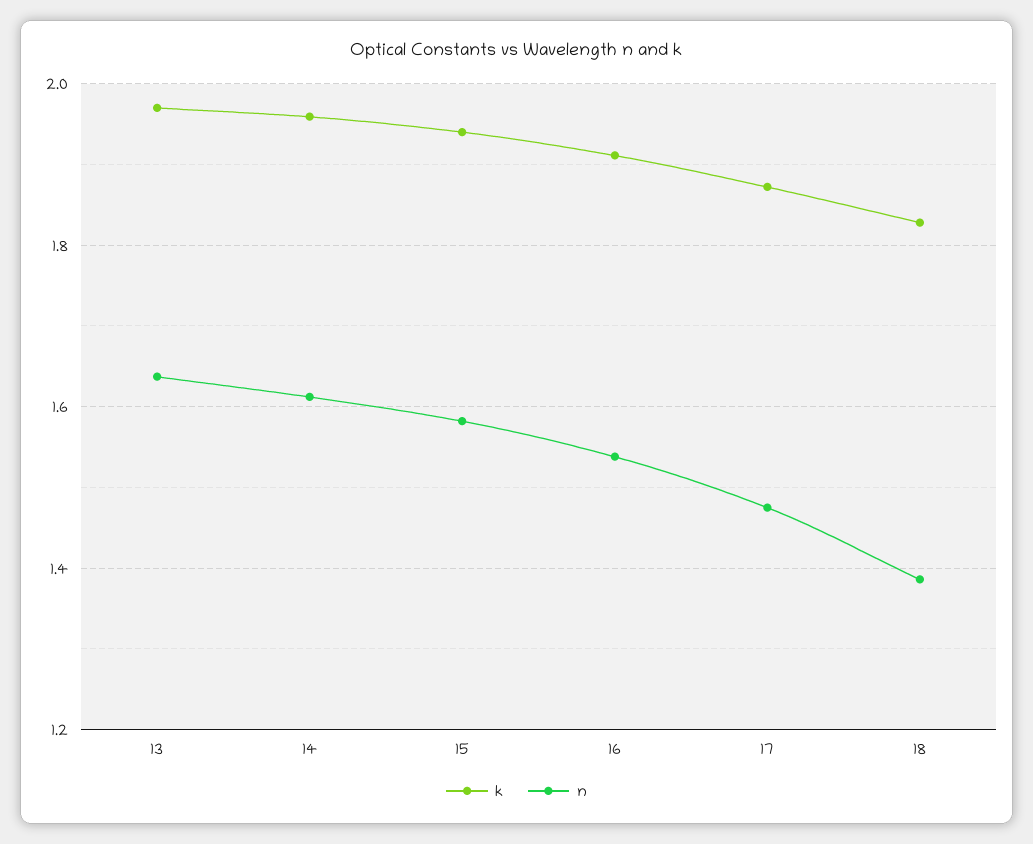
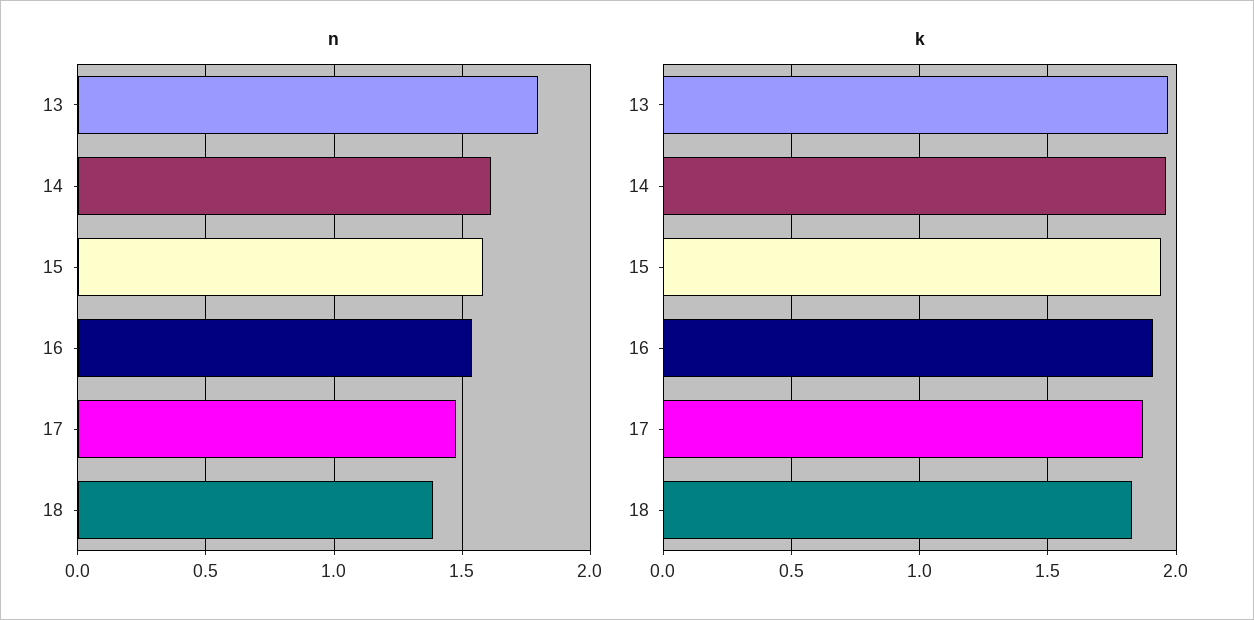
  {
    "k": {
      "13": 1.98,
      "14": 1.96,
      "15": 1.94,
      "16": 1.92,
      "17": 1.88,
      "18": 1.82
    },
    "n": {
-     "13": 1.64,
+     "13": 1.8,
      "14": 1.62,
      "15": 1.58,
      "16": 1.54,
      "17": 1.48,
      "18": 1.38
    }
  }

